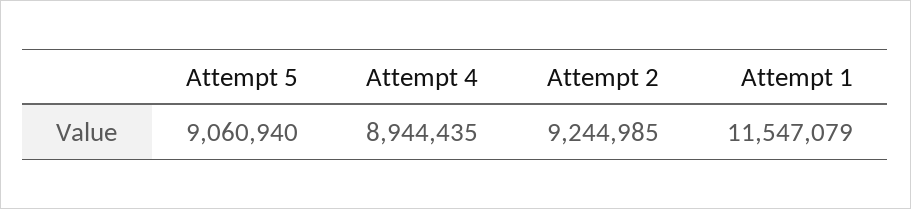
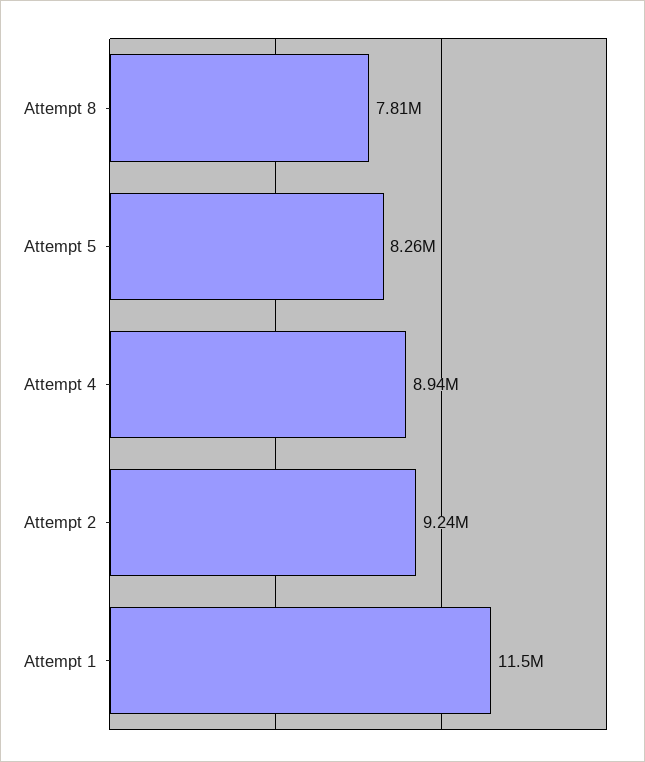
  {
-   "Attempt 5": 9060940,
+   "Attempt 5": 8260000,
    "Attempt 4": 8944435,
    "Attempt 2": 9244985,
-   "Attempt 1": 11547079
+   "Attempt 1": 11547079,
+   "Attempt 8": 7810000
  }

